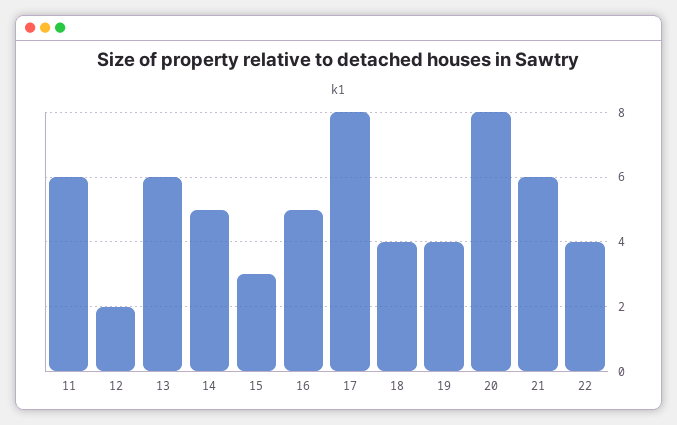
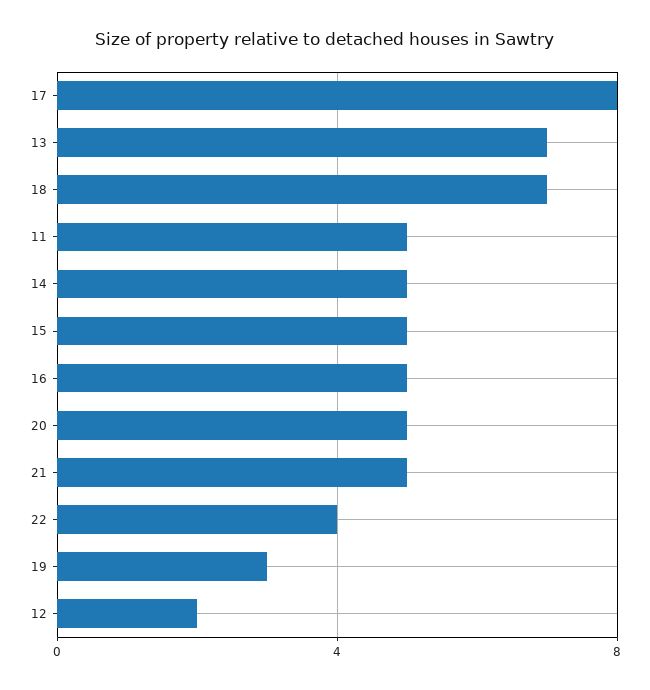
  {
-   "11": 6,
+   "11": 5,
    "12": 2,
-   "13": 6,
+   "13": 7,
    "14": 5,
-   "15": 3,
+   "15": 5,
    "16": 5,
    "17": 8,
-   "18": 4,
+   "18": 7,
-   "19": 4,
+   "19": 3,
-   "20": 8,
+   "20": 5,
-   "21": 6,
+   "21": 5,
    "22": 4
  }

